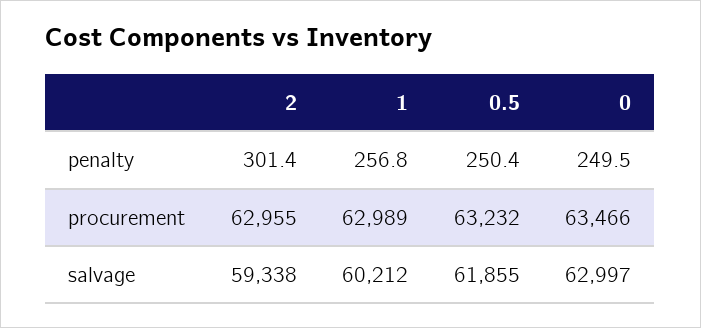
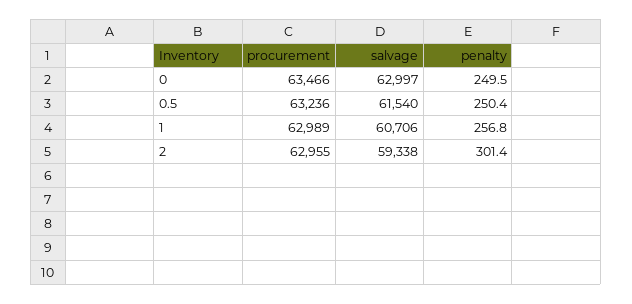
  {
    "2": {
      "penalty": 301.4,
      "procurement": 62955,
      "salvage": 59338
    },
    "1": {
      "penalty": 256.8,
      "procurement": 62989,
-     "salvage": 60212
+     "salvage": 60706
    },
    "0.5": {
      "penalty": 250.4,
-     "procurement": 63232,
+     "procurement": 63236,
-     "salvage": 61855
+     "salvage": 61540
    },
    "0": {
      "penalty": 249.5,
      "procurement": 63466,
      "salvage": 62997
    }
  }

